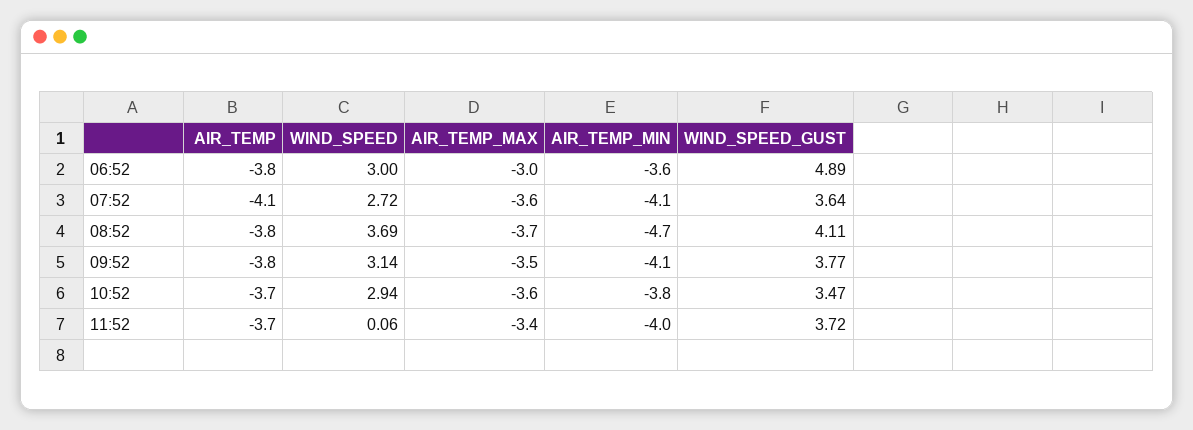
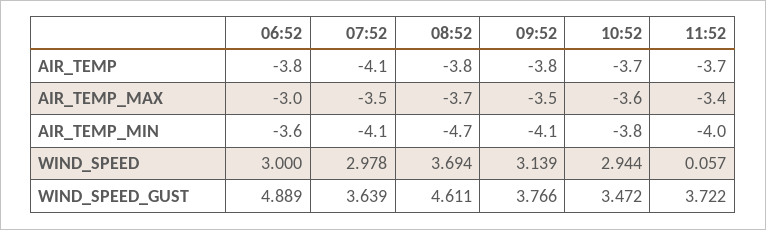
  {
    "AIR_TEMP": {
      "06:52": -3.8,
      "07:52": -4.1,
      "08:52": -3.8,
      "09:52": -3.8,
      "10:52": -3.7,
      "11:52": -3.7
    },
    "WIND_SPEED": {
      "06:52": 3,
-     "07:52": 2.72,
+     "07:52": 2.978,
      "08:52": 3.694,
      "09:52": 3.139,
      "10:52": 2.944,
      "11:52": 0.057
    },
    "AIR_TEMP_MAX": {
      "06:52": -3,
-     "07:52": -3.6,
+     "07:52": -3.5,
      "08:52": -3.7,
      "09:52": -3.5,
      "10:52": -3.6,
      "11:52": -3.4
    },
    "AIR_TEMP_MIN": {
      "06:52": -3.6,
      "07:52": -4.1,
      "08:52": -4.7,
      "09:52": -4.1,
      "10:52": -3.8,
      "11:52": -4
    },
    "WIND_SPEED_GUST": {
      "06:52": 4.889,
      "07:52": 3.639,
-     "08:52": 4.11,
+     "08:52": 4.611,
      "09:52": 3.766,
      "10:52": 3.472,
      "11:52": 3.722
    }
  }

